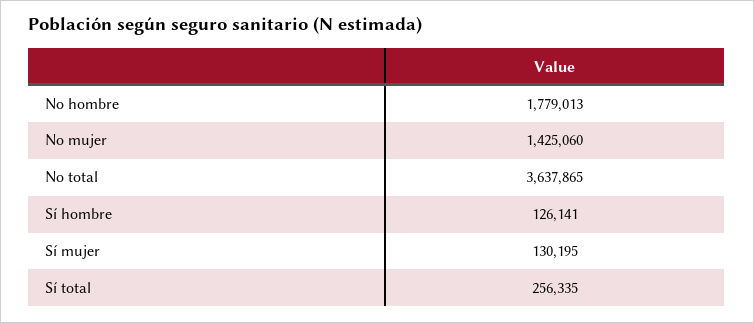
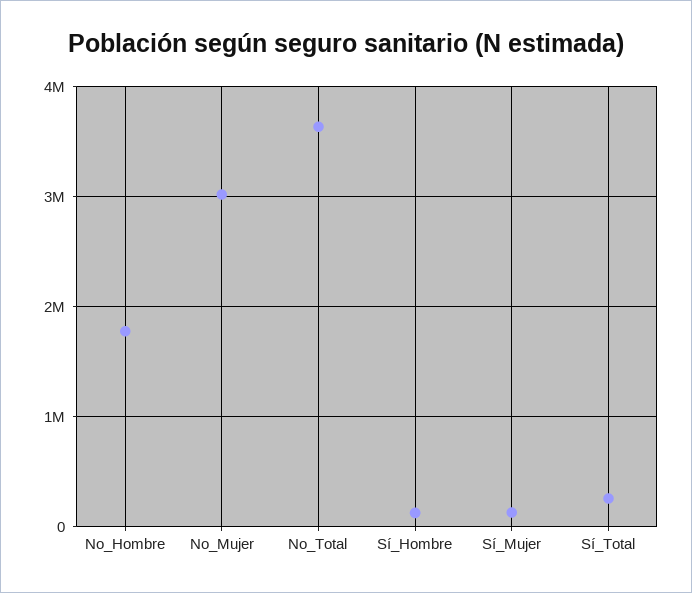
  {
    "No hombre": 1779013,
-   "No mujer": 1425060,
+   "No mujer": 3000000,
    "No total": 3637865,
    "Sí hombre": 126141,
    "Sí mujer": 130195,
    "Sí total": 256335
  }

